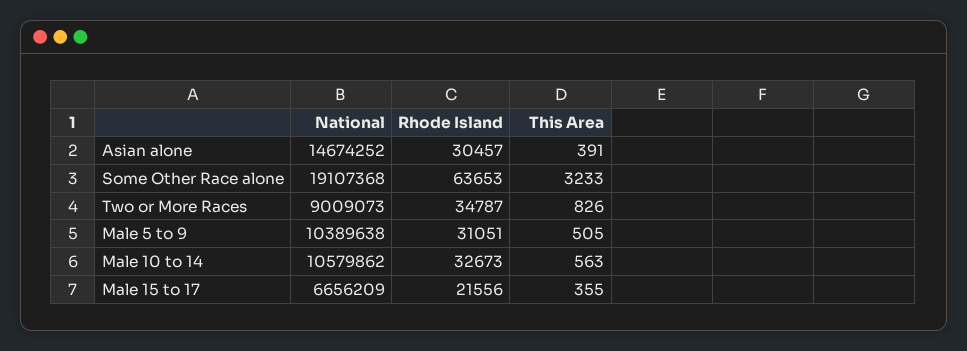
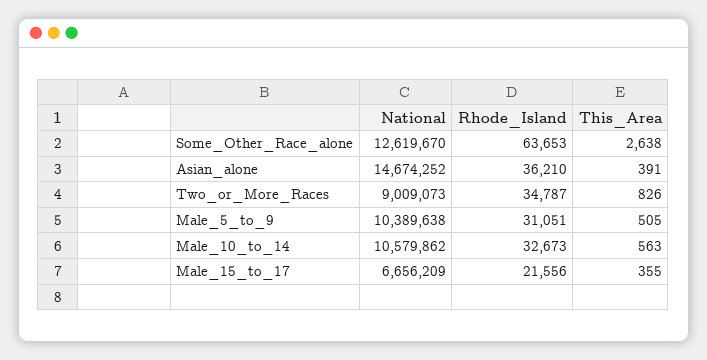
  {
    "National": {
      "Asian alone": 14674252,
-     "Some Other Race alone": 19107368,
+     "Some Other Race alone": 12619670,
      "Two or More Races": 9009073,
      "Male 5 to 9": 10389638,
      "Male 10 to 14": 10579862,
      "Male 15 to 17": 6656209
    },
    "Rhode Island": {
-     "Asian alone": 30457,
+     "Asian alone": 36210,
      "Some Other Race alone": 63653,
      "Two or More Races": 34787,
      "Male 5 to 9": 31051,
      "Male 10 to 14": 32673,
      "Male 15 to 17": 21556
    },
    "This Area": {
      "Asian alone": 391,
-     "Some Other Race alone": 3233,
+     "Some Other Race alone": 2638,
      "Two or More Races": 826,
      "Male 5 to 9": 505,
      "Male 10 to 14": 563,
      "Male 15 to 17": 355
    }
  }

